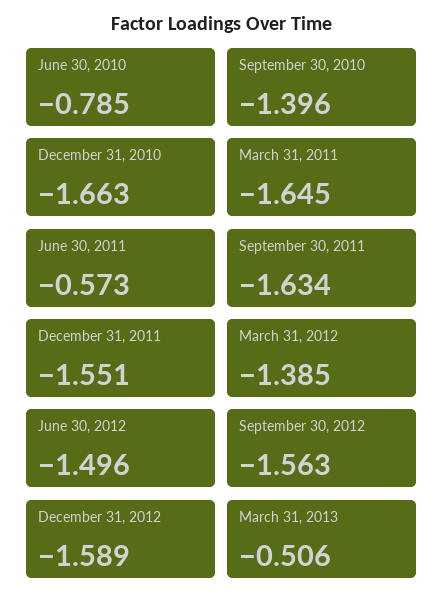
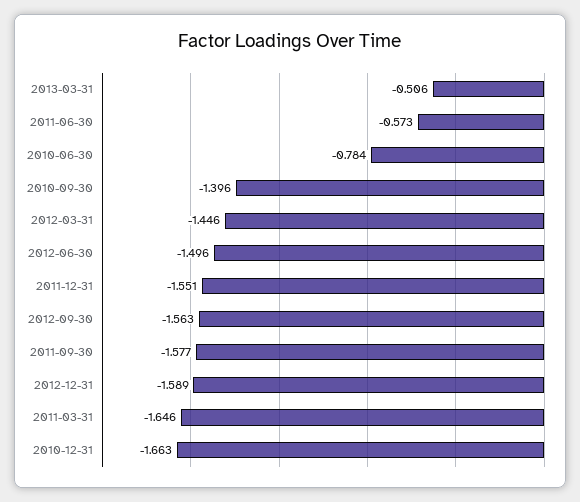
  {
-   "June 30, 2010": -0.785,
+   "June 30, 2010": -0.784,
    "September 30, 2010": -1.396,
    "December 31, 2010": -1.663,
-   "March 31, 2011": -1.645,
+   "March 31, 2011": -1.646,
    "June 30, 2011": -0.573,
-   "September 30, 2011": -1.634,
+   "September 30, 2011": -1.577,
    "December 31, 2011": -1.551,
-   "March 31, 2012": -1.385,
+   "March 31, 2012": -1.446,
    "June 30, 2012": -1.496,
    "September 30, 2012": -1.563,
    "December 31, 2012": -1.589,
    "March 31, 2013": -0.506
  }

